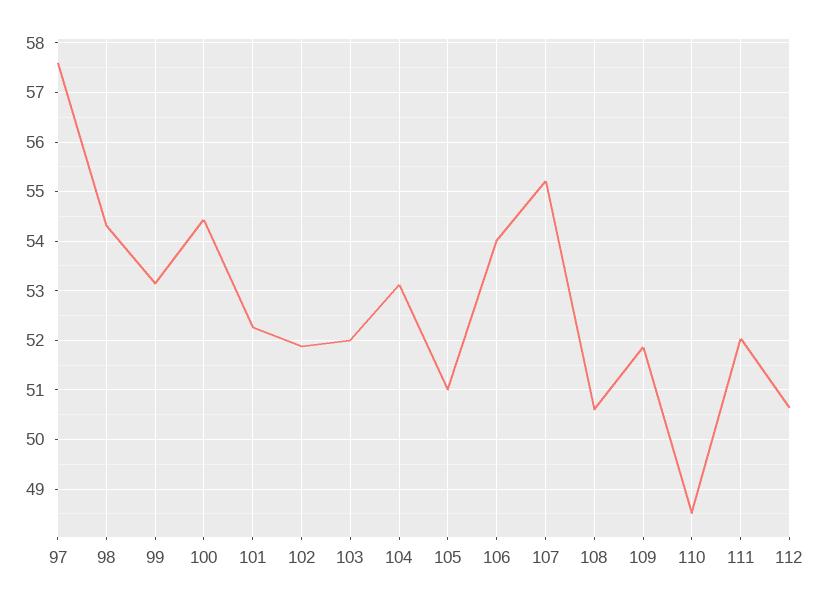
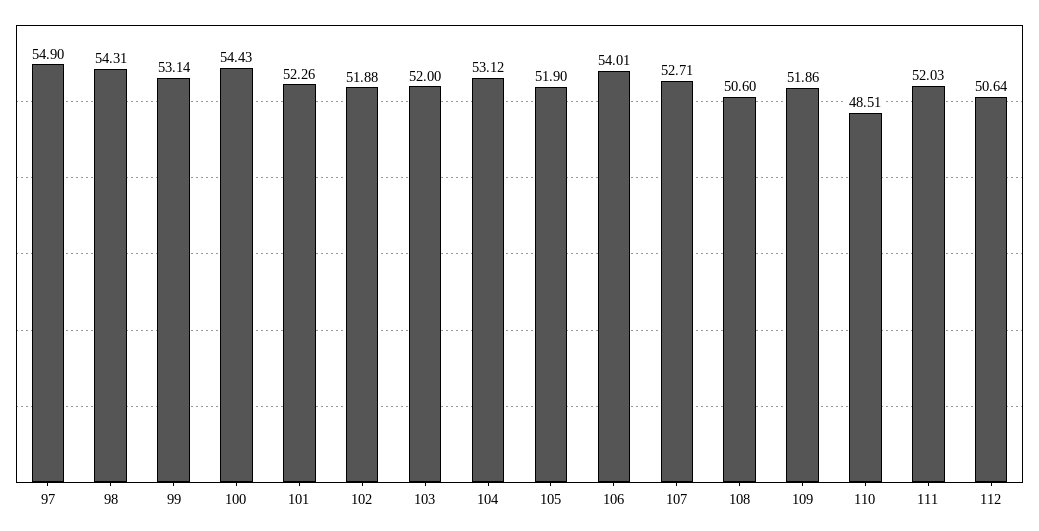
  {
-   "97": 57.6,
+   "97": 54.9,
    "98": 54.31,
    "99": 53.14,
    "100": 54.43,
    "101": 52.26,
    "102": 51.88,
    "103": 52,
    "104": 53.12,
-   "105": 51,
+   "105": 51.9,
    "106": 54.01,
-   "107": 55.2,
+   "107": 52.71,
    "108": 50.6,
    "109": 51.86,
    "110": 48.51,
    "111": 52.03,
    "112": 50.64
  }

